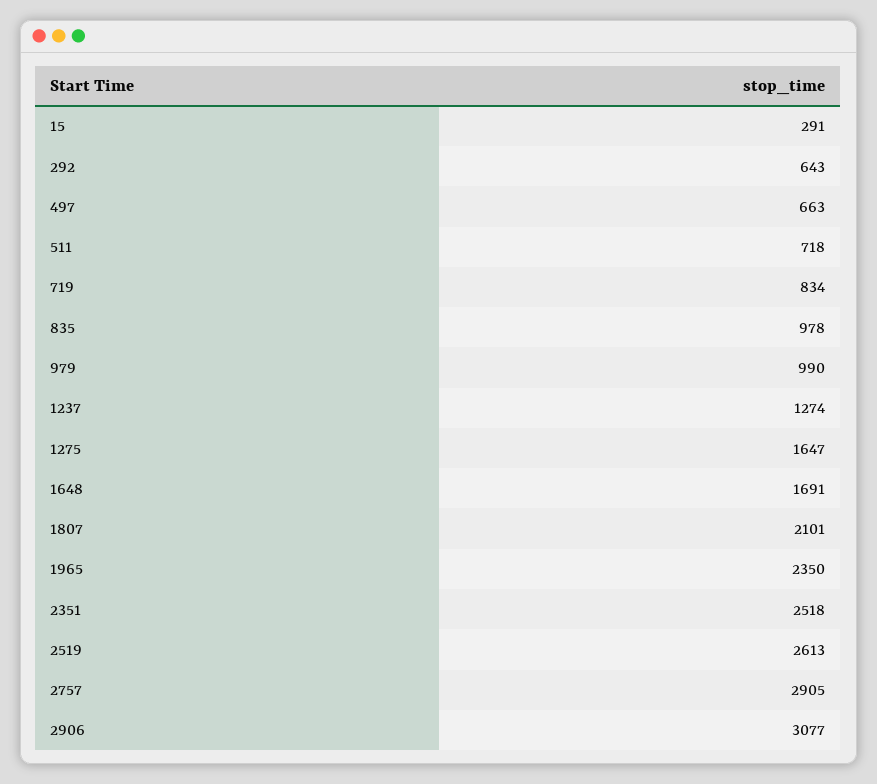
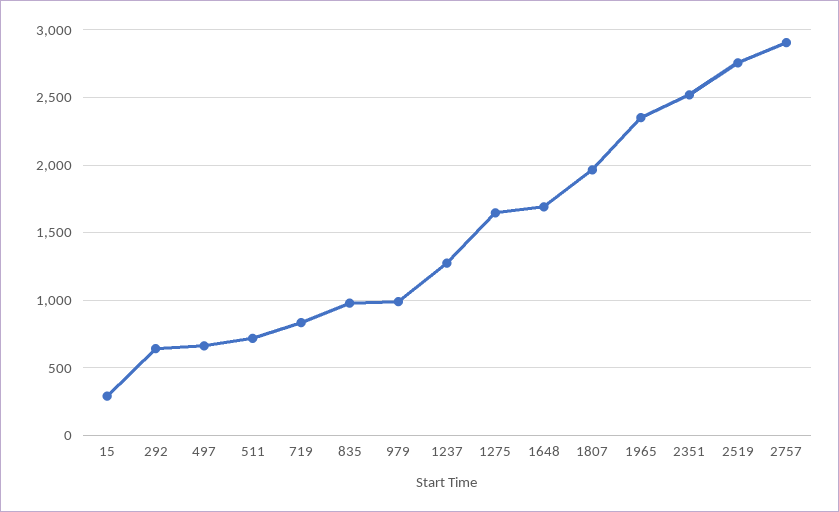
  {
    "15": 291,
    "292": 643,
    "497": 663,
    "511": 718,
    "719": 834,
    "835": 978,
    "979": 990,
    "1237": 1274,
    "1275": 1647,
    "1648": 1691,
-   "1807": 2101,
+   "1807": 1950,
    "1965": 2350,
    "2351": 2518,
-   "2519": 2613,
+   "2519": 2750,
-   "2757": 2905,
+   "2757": 2905
-   "2906": 3077
  }

